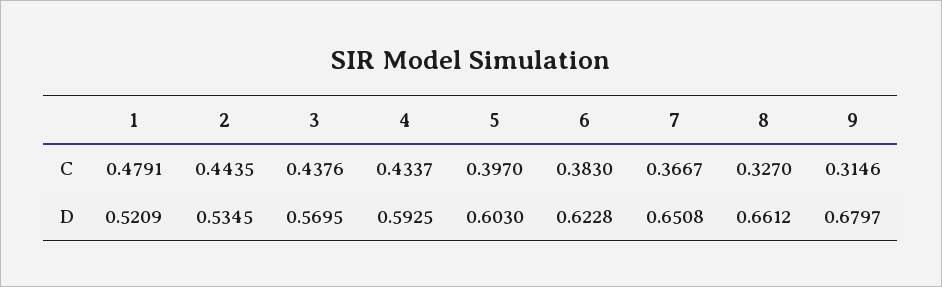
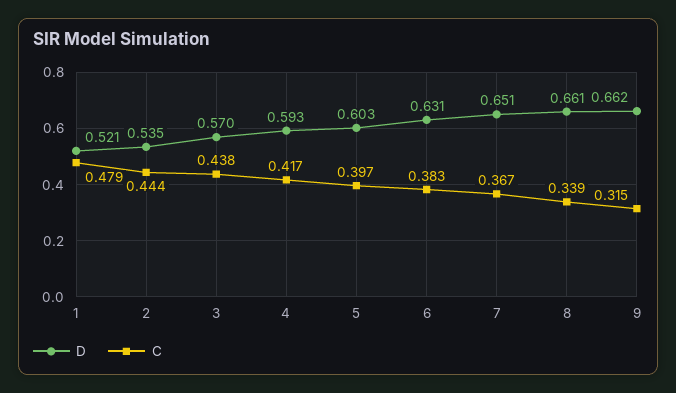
  {
    "C": {
      "1": 0.4791,
      "2": 0.4435,
      "3": 0.4376,
-     "4": 0.4337,
+     "4": 0.417,
      "5": 0.397,
      "6": 0.383,
      "7": 0.3667,
-     "8": 0.327,
+     "8": 0.339,
      "9": 0.3146
    },
    "D": {
      "1": 0.5209,
      "2": 0.5345,
      "3": 0.5695,
      "4": 0.5925,
      "5": 0.603,
-     "6": 0.6228,
+     "6": 0.631,
      "7": 0.6508,
      "8": 0.6612,
-     "9": 0.6797
+     "9": 0.662
    }
  }

